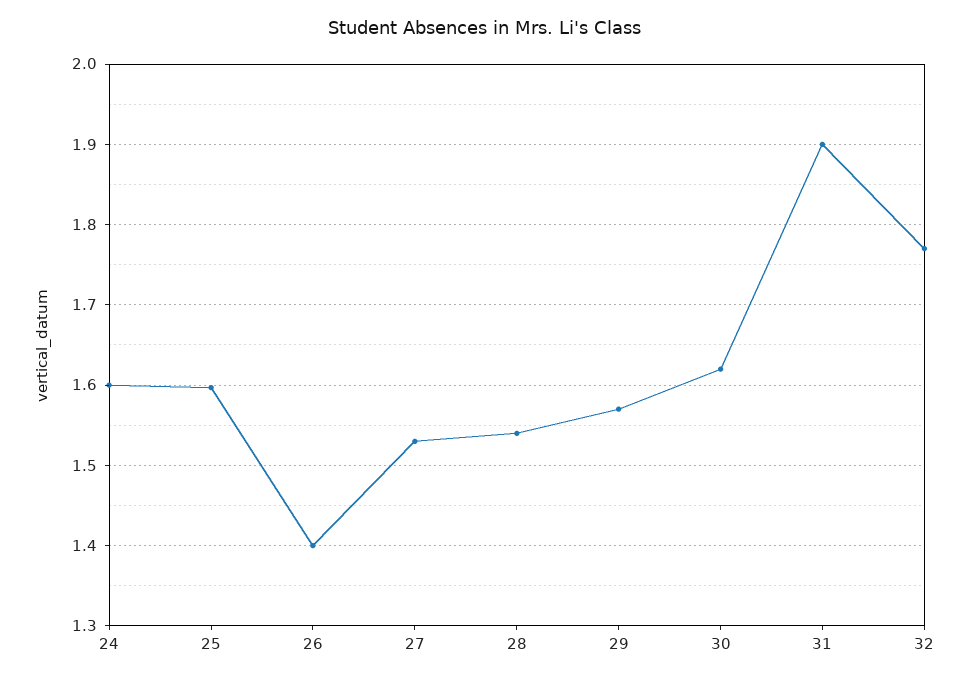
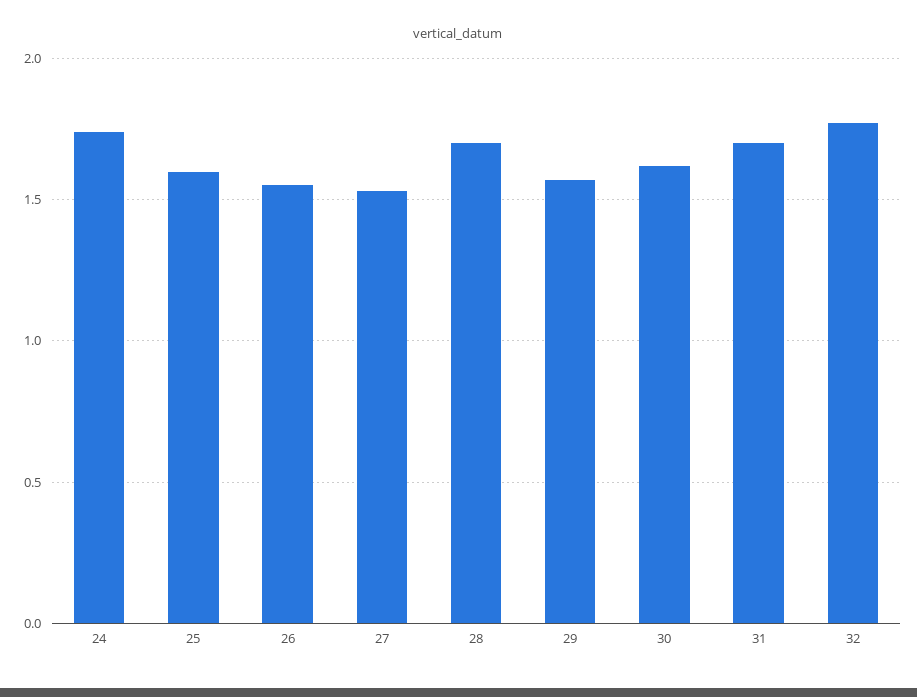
  {
-   "24": 1.6,
+   "24": 1.75,
    "25": 1.6,
-   "26": 1.4,
+   "26": 1.55,
    "27": 1.53,
-   "28": 1.54,
+   "28": 1.7,
    "29": 1.57,
    "30": 1.62,
-   "31": 1.9,
+   "31": 1.7,
    "32": 1.77
  }

